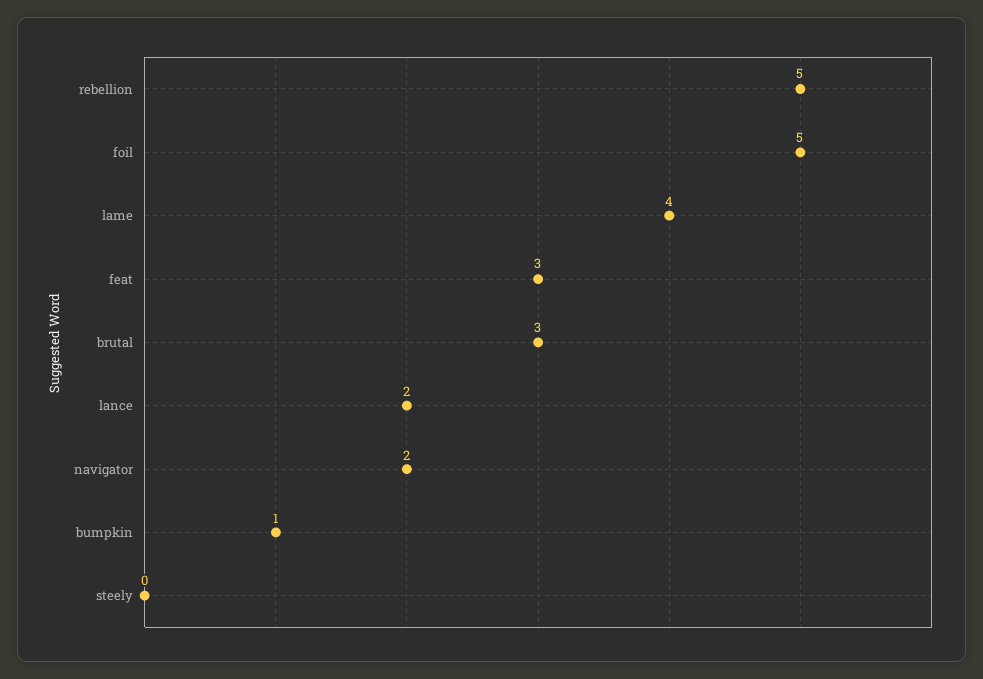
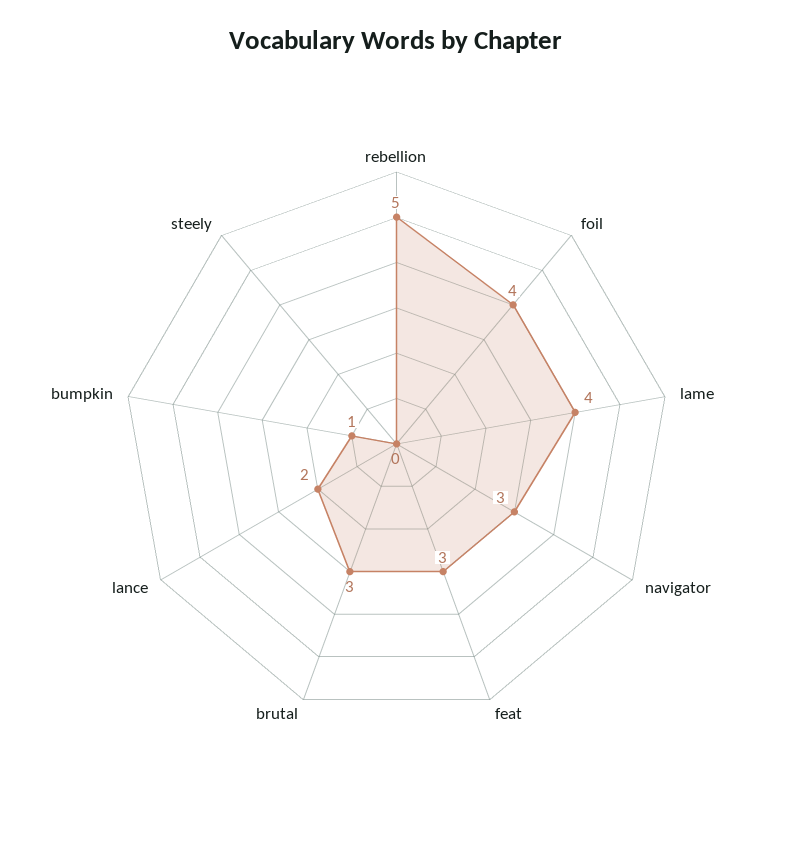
  {
    "rebellion": 5,
-   "foil": 5,
+   "foil": 4,
    "lame": 4,
    "feat": 3,
    "brutal": 3,
    "lance": 2,
-   "navigator": 2,
+   "navigator": 3,
    "bumpkin": 1,
    "steely": 0
  }

